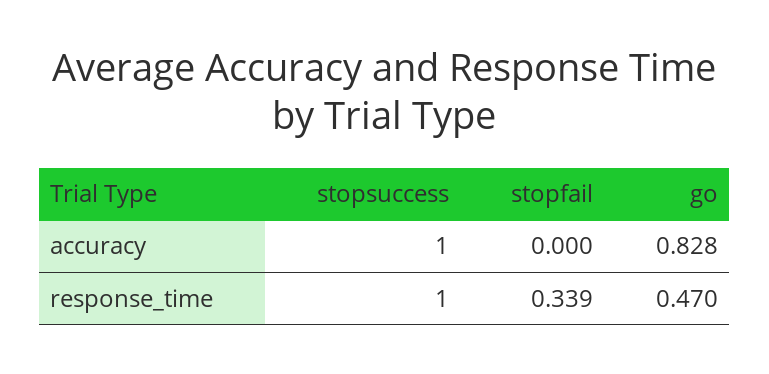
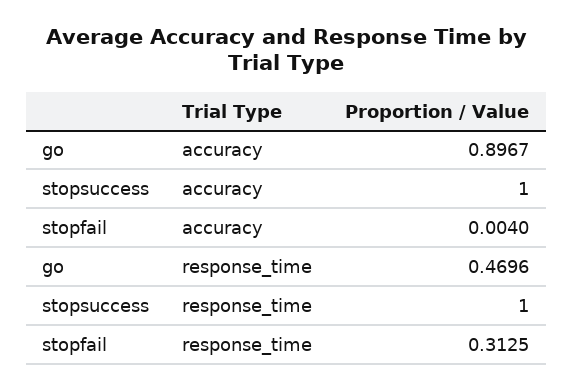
  {
    "stopsuccess": {
      "accuracy": 1,
      "response_time": 1
    },
    "stopfail": {
-     "accuracy": 0,
+     "accuracy": 0.004,
-     "response_time": 0.339
+     "response_time": 0.3125
    },
    "go": {
-     "accuracy": 0.828,
+     "accuracy": 0.8967,
      "response_time": 0.4696
    }
  }

